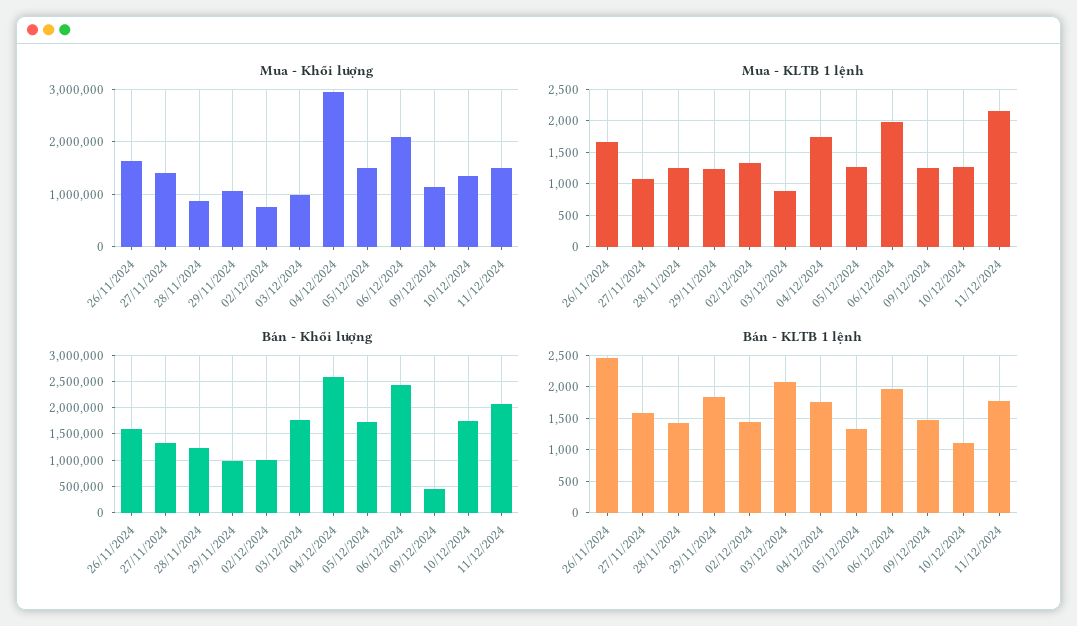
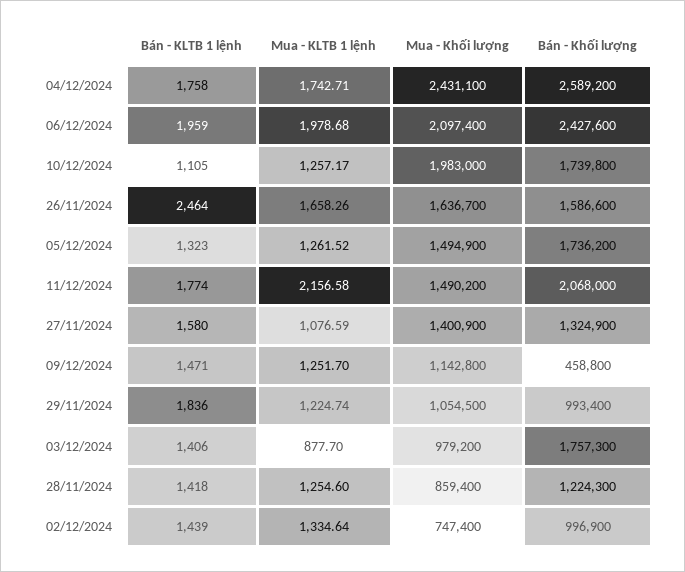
  {
    "Mua - Khối lượng": {
      "26/11/2024": 1636700,
      "27/11/2024": 1400900,
      "28/11/2024": 859400,
      "29/11/2024": 1054500,
      "02/12/2024": 747400,
      "03/12/2024": 979200,
-     "04/12/2024": 3000000,
+     "04/12/2024": 2431100,
      "05/12/2024": 1494900,
      "06/12/2024": 2097400,
      "09/12/2024": 1142800,
-     "10/12/2024": 1400000,
+     "10/12/2024": 1983000,
      "11/12/2024": 1490200
    },
    "Mua - KLTB 1 lệnh": {
      "26/11/2024": 1658.26,
      "27/11/2024": 1076.59,
      "28/11/2024": 1254.6,
      "29/11/2024": 1224.74,
      "02/12/2024": 1334.64,
      "03/12/2024": 877.7,
      "04/12/2024": 1742.71,
      "05/12/2024": 1261.52,
      "06/12/2024": 1978.68,
      "09/12/2024": 1251.7,
      "10/12/2024": 1257.17,
      "11/12/2024": 2156.58
    },
    "Bán - Khối lượng": {
      "26/11/2024": 1586600,
      "27/11/2024": 1324900,
      "28/11/2024": 1224300,
      "29/11/2024": 993400,
      "02/12/2024": 996900,
      "03/12/2024": 1757300,
      "04/12/2024": 2589200,
      "05/12/2024": 1736200,
      "06/12/2024": 2427600,
      "09/12/2024": 458800,
      "10/12/2024": 1739800,
      "11/12/2024": 2068000
    },
    "Bán - KLTB 1 lệnh": {
      "26/11/2024": 2464,
      "27/11/2024": 1580,
      "28/11/2024": 1418,
      "29/11/2024": 1836,
      "02/12/2024": 1439,
-     "03/12/2024": 2100,
+     "03/12/2024": 1406,
      "04/12/2024": 1758,
      "05/12/2024": 1323,
      "06/12/2024": 1959,
      "09/12/2024": 1471,
      "10/12/2024": 1105,
      "11/12/2024": 1774
    }
  }

